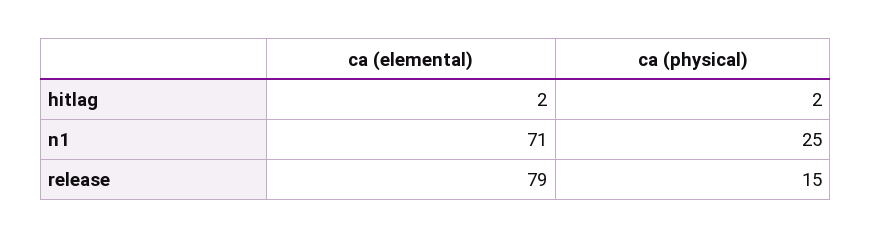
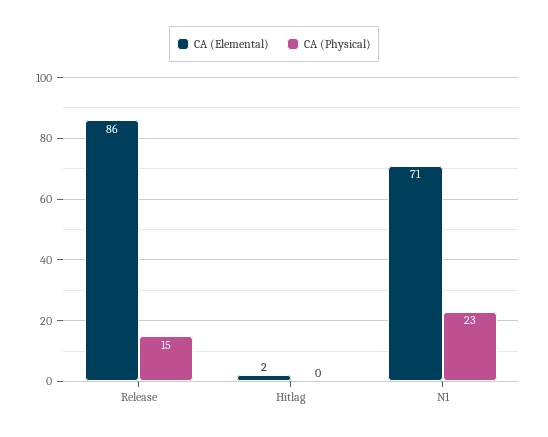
  {
    "ca (elemental)": {
      "hitlag": 2,
      "n1": 71,
-     "release": 79
+     "release": 86
    },
    "ca (physical)": {
-     "hitlag": 2,
+     "hitlag": 0,
-     "n1": 25,
+     "n1": 23,
      "release": 15
    }
  }

